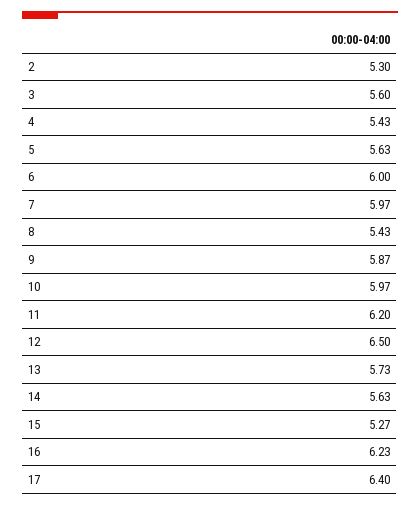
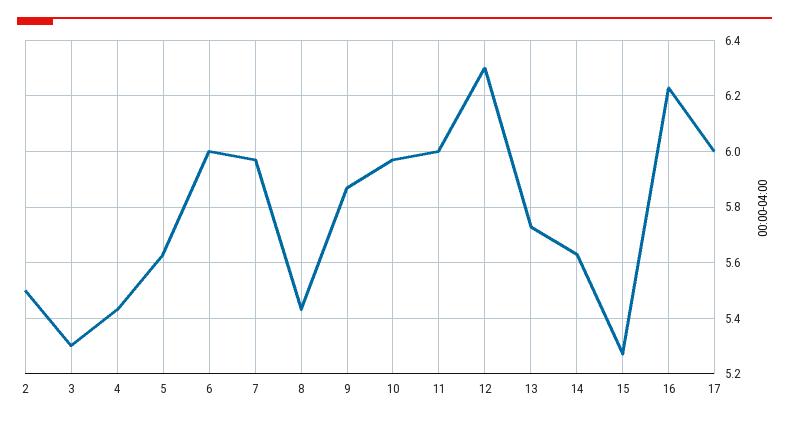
  {
-   "2": 5.3,
+   "2": 5.5,
-   "3": 5.6,
+   "3": 5.3,
    "4": 5.43,
    "5": 5.63,
    "6": 6,
    "7": 5.97,
    "8": 5.43,
    "9": 5.87,
    "10": 5.97,
-   "11": 6.2,
+   "11": 6,
-   "12": 6.5,
+   "12": 6.3,
    "13": 5.73,
    "14": 5.63,
    "15": 5.27,
    "16": 6.23,
-   "17": 6.4
+   "17": 6
  }

